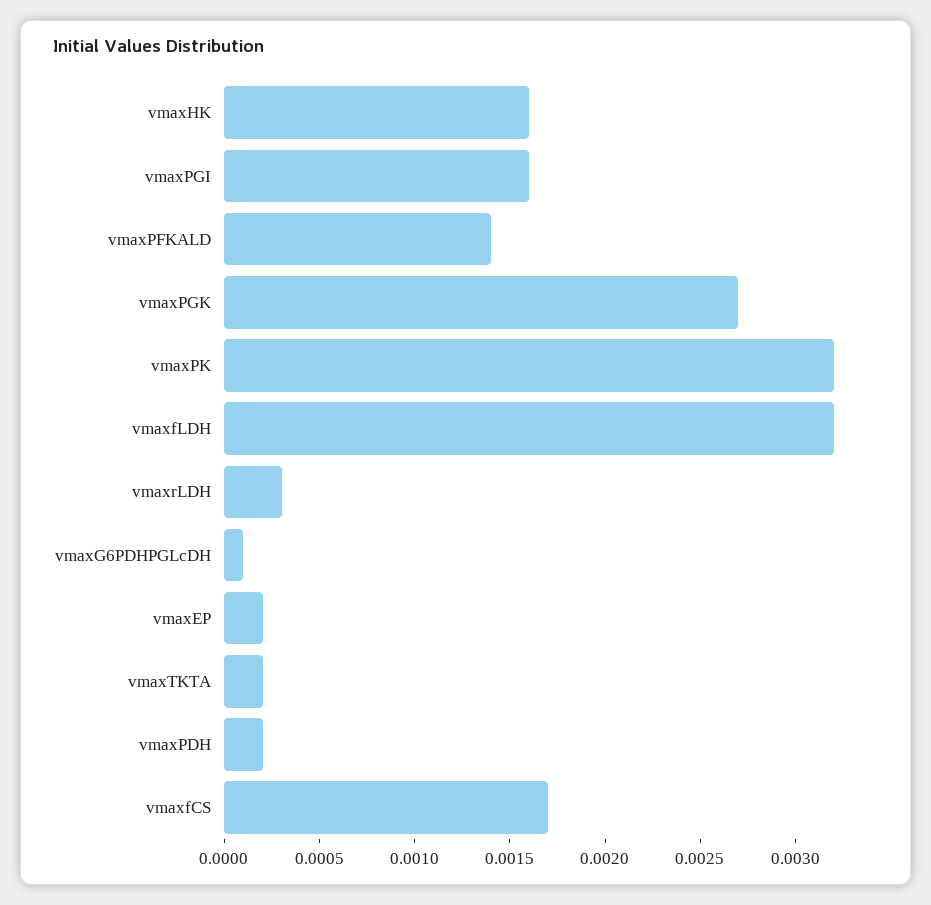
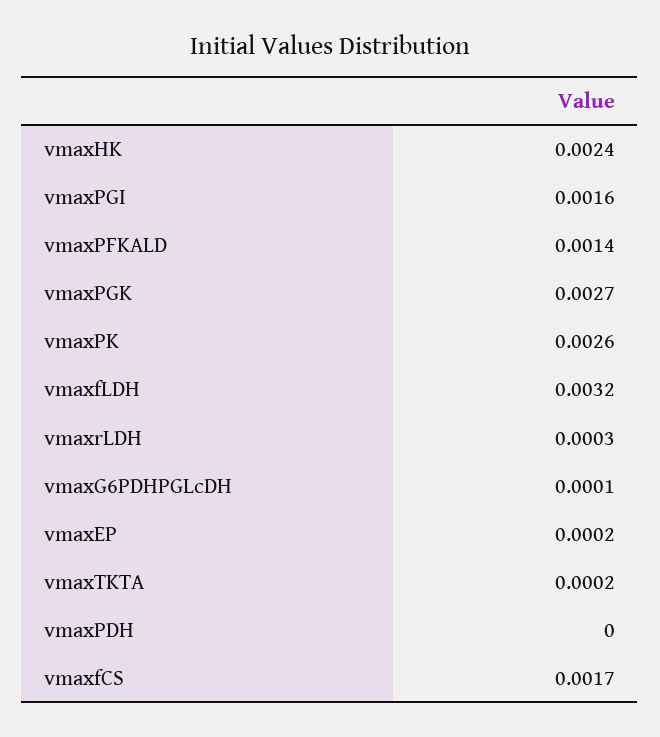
  {
-   "vmaxHK": 0.0016,
+   "vmaxHK": 0.0024,
    "vmaxPGI": 0.0016,
    "vmaxPFKALD": 0.0014,
    "vmaxPGK": 0.0027,
-   "vmaxPK": 0.0032,
+   "vmaxPK": 0.0026,
    "vmaxfLDH": 0.0032,
    "vmaxrLDH": 0.0003,
    "vmaxG6PDHPGLcDH": 0.0001,
    "vmaxEP": 0.0002,
    "vmaxTKTA": 0.0002,
-   "vmaxPDH": 0.0002,
+   "vmaxPDH": 0,
    "vmaxfCS": 0.0017
  }

